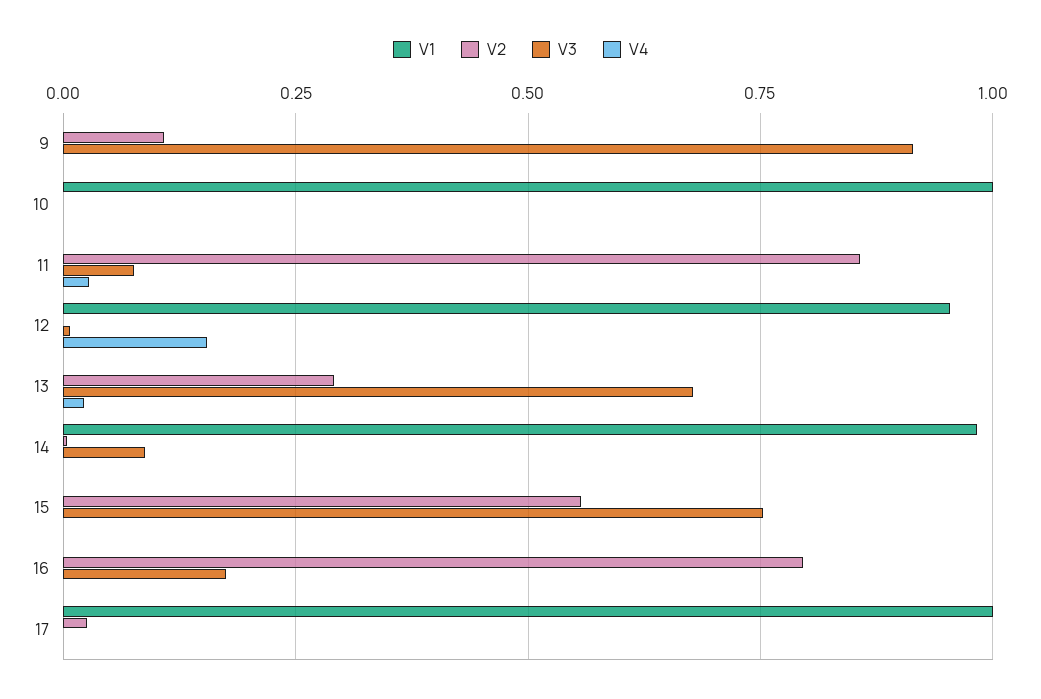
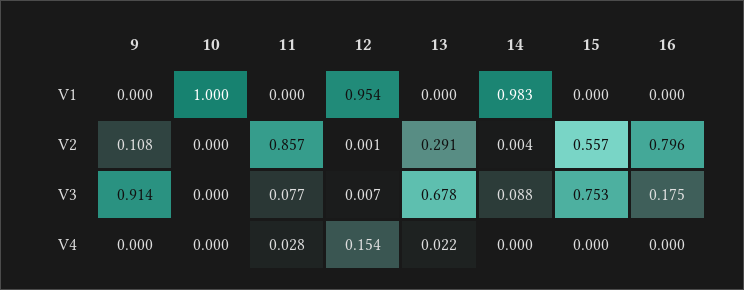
  {
    "V1": {
      "9": 0,
      "10": 1,
      "11": 0,
      "12": 0.954,
      "13": 0,
      "14": 0.983,
      "15": 0,
-     "16": 0,
+     "16": 0
-     "17": 1
    },
    "V2": {
      "9": 0.108,
      "10": 0,
      "11": 0.857,
      "12": 0.001,
      "13": 0.291,
      "14": 0.004,
      "15": 0.557,
-     "16": 0.796,
+     "16": 0.796
-     "17": 0.025
    },
    "V3": {
      "9": 0.914,
      "10": 0,
      "11": 0.077,
      "12": 0.007,
      "13": 0.678,
      "14": 0.088,
      "15": 0.753,
-     "16": 0.175,
+     "16": 0.175
-     "17": 0
    },
    "V4": {
      "9": 0,
      "10": 0,
      "11": 0.028,
      "12": 0.154,
      "13": 0.022,
      "14": 0,
      "15": 0,
-     "16": 0,
+     "16": 0
-     "17": 0
    }
  }

